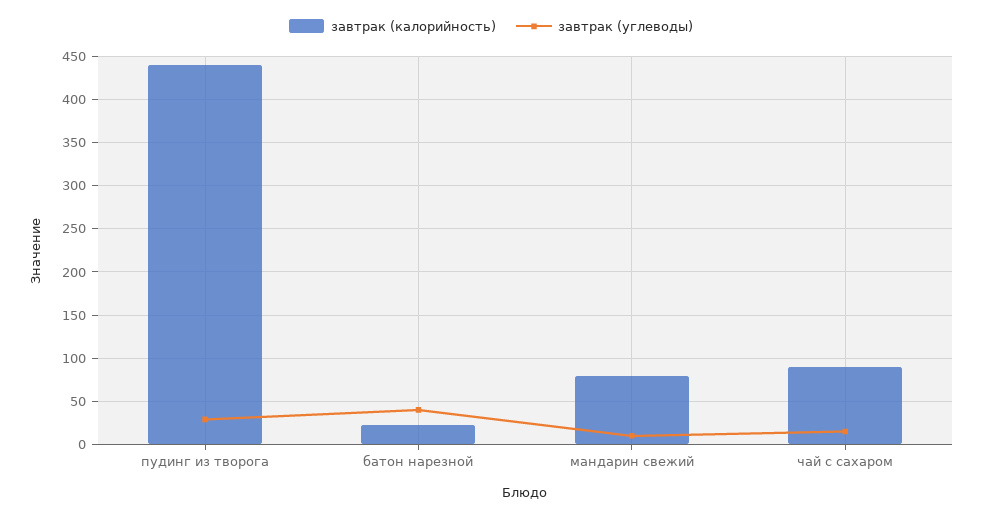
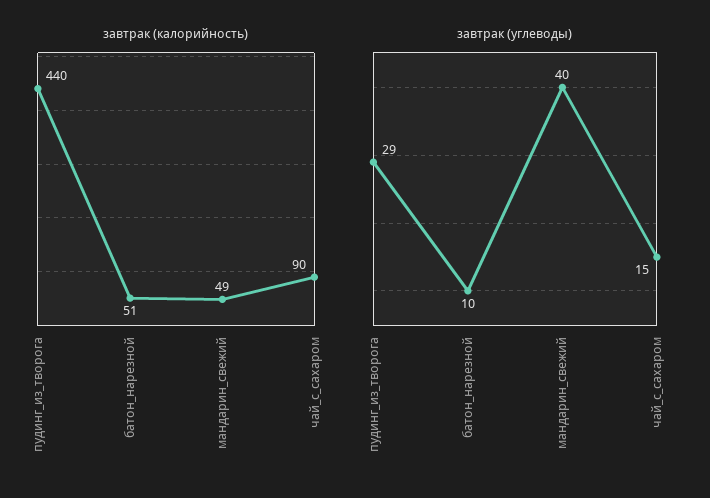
  {
    "завтрак (калорийность)": {
      "пудинг из творога": 440,
-     "батон нарезной": 20,
+     "батон нарезной": 51,
-     "мандарин свежий": 80,
+     "мандарин свежий": 49,
      "чай с сахаром": 90
    },
    "завтрак (углеводы)": {
      "пудинг из творога": 29,
-     "батон нарезной": 40,
+     "батон нарезной": 10,
-     "мандарин свежий": 10,
+     "мандарин свежий": 40,
      "чай с сахаром": 15
    }
  }

